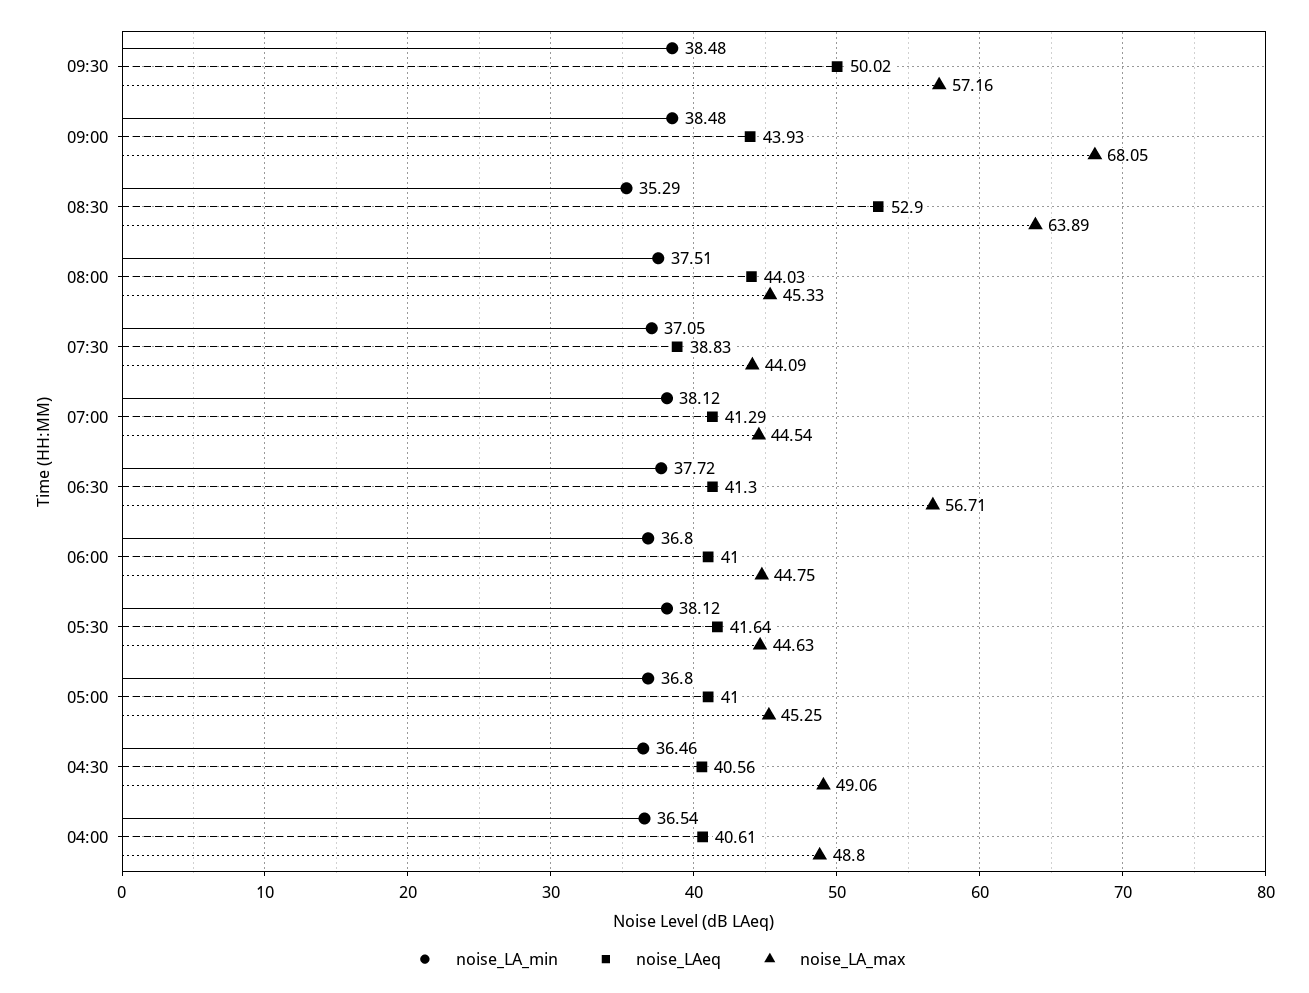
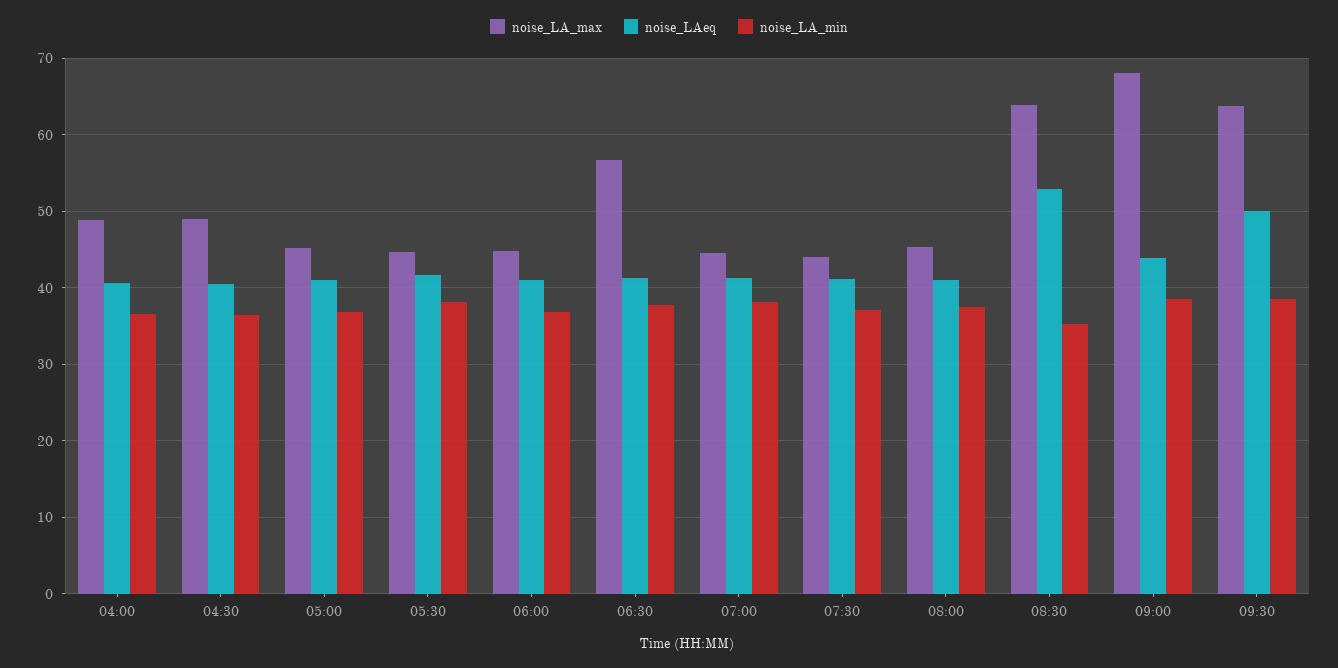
  {
    "noise_LA_min": {
      "09:30": 38.48,
      "09:00": 38.48,
      "08:30": 35.29,
      "08:00": 37.51,
      "07:30": 37.05,
      "07:00": 38.12,
      "06:30": 37.72,
      "06:00": 36.8,
      "05:30": 38.12,
      "05:00": 36.8,
      "04:30": 36.46,
      "04:00": 36.54
    },
    "noise_LAeq": {
      "09:30": 50.02,
      "09:00": 43.93,
      "08:30": 52.9,
-     "08:00": 44.03,
+     "08:00": 41,
-     "07:30": 38.83,
+     "07:30": 41,
      "07:00": 41.29,
      "06:30": 41.3,
      "06:00": 41,
      "05:30": 41.64,
      "05:00": 41,
      "04:30": 40.56,
      "04:00": 40.61
    },
    "noise_LA_max": {
-     "09:30": 57.16,
+     "09:30": 64,
      "09:00": 68.05,
      "08:30": 63.89,
      "08:00": 45.33,
      "07:30": 44.09,
      "07:00": 44.54,
      "06:30": 56.71,
      "06:00": 44.75,
      "05:30": 44.63,
      "05:00": 45.25,
      "04:30": 49.06,
      "04:00": 48.8
    }
  }

